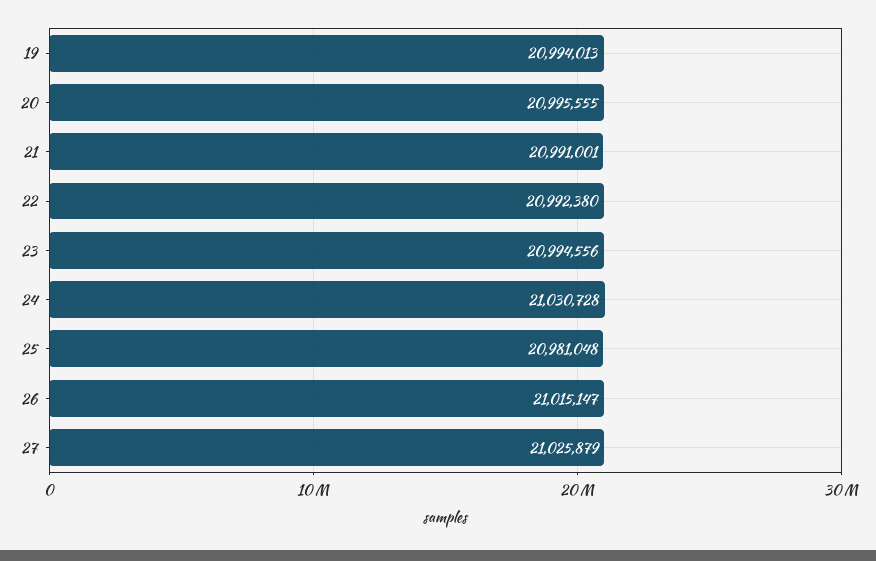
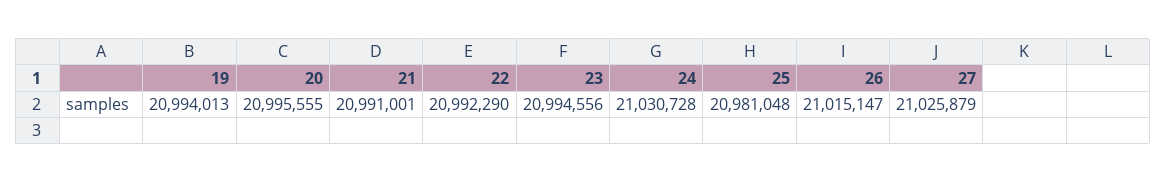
  {
    "19": 20994013,
    "20": 20995555,
    "21": 20991001,
-   "22": 20992380,
+   "22": 20992290,
    "23": 20994556,
    "24": 21030728,
    "25": 20981048,
    "26": 21015147,
    "27": 21025879
  }

